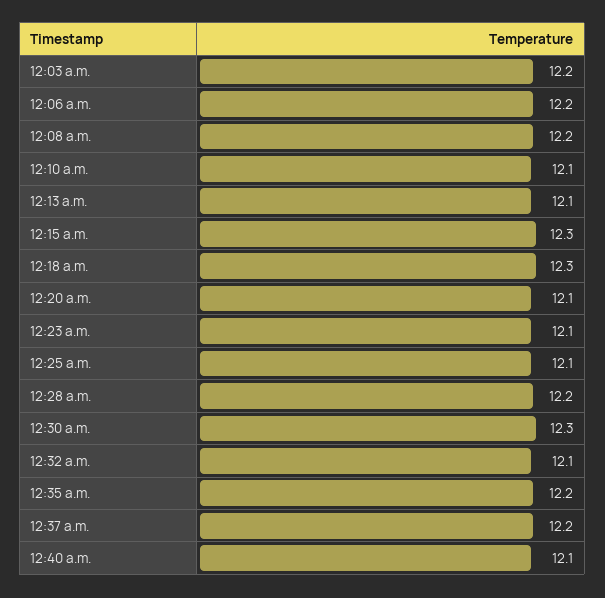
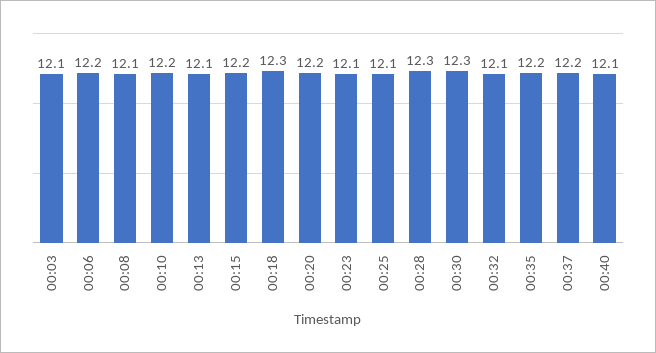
  {
-   "12:03 a.m.": 12.2,
+   "12:03 a.m.": 12.1,
    "12:06 a.m.": 12.2,
-   "12:08 a.m.": 12.2,
+   "12:08 a.m.": 12.1,
-   "12:10 a.m.": 12.1,
+   "12:10 a.m.": 12.2,
    "12:13 a.m.": 12.1,
-   "12:15 a.m.": 12.3,
+   "12:15 a.m.": 12.2,
    "12:18 a.m.": 12.3,
-   "12:20 a.m.": 12.1,
+   "12:20 a.m.": 12.2,
    "12:23 a.m.": 12.1,
    "12:25 a.m.": 12.1,
-   "12:28 a.m.": 12.2,
+   "12:28 a.m.": 12.3,
    "12:30 a.m.": 12.3,
    "12:32 a.m.": 12.1,
    "12:35 a.m.": 12.2,
    "12:37 a.m.": 12.2,
    "12:40 a.m.": 12.1
  }

